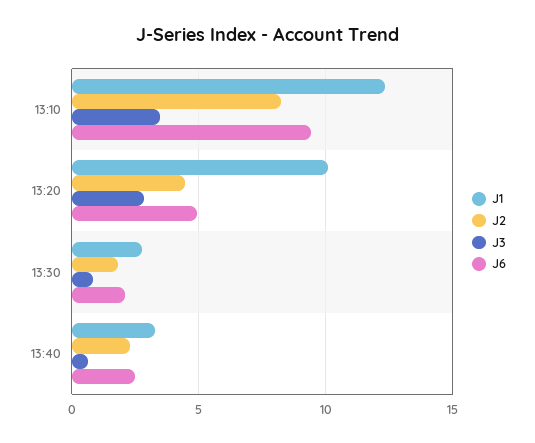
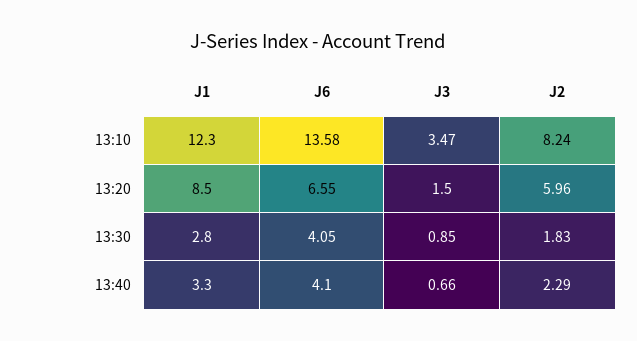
  {
    "J1": {
      "13:10": 12.3,
-     "13:20": 10,
+     "13:20": 8.5,
      "13:30": 2.8,
      "13:40": 3.3
    },
    "J2": {
      "13:10": 8.24,
-     "13:20": 4.5,
+     "13:20": 5.96,
      "13:30": 1.83,
      "13:40": 2.29
    },
    "J3": {
      "13:10": 3.47,
-     "13:20": 3,
+     "13:20": 1.5,
      "13:30": 0.85,
      "13:40": 0.66
    },
    "J6": {
-     "13:10": 9.5,
+     "13:10": 13.58,
-     "13:20": 5,
+     "13:20": 6.55,
-     "13:30": 2,
+     "13:30": 4.05,
-     "13:40": 2.5
+     "13:40": 4.1
    }
  }

